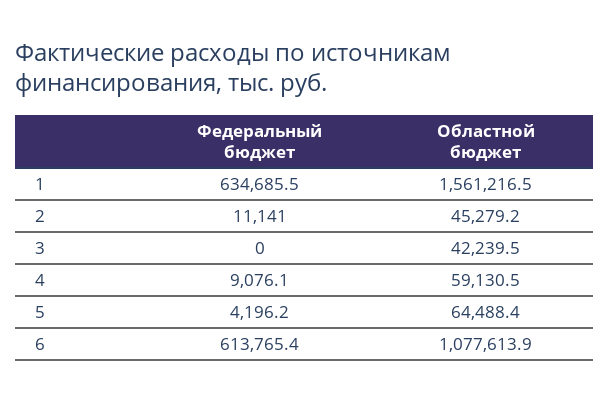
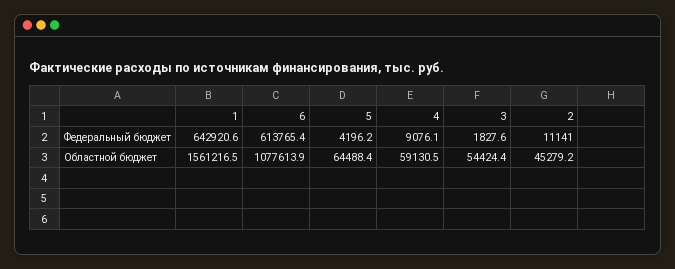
  {
    "Федеральный бюджет": {
-     "1": 634685.5,
+     "1": 642920.6,
      "2": 11141,
-     "3": 0,
+     "3": 1827.6,
      "4": 9076.1,
      "5": 4196.2,
      "6": 613765.4
    },
    "Областной бюджет": {
      "1": 1561216.5,
      "2": 45279.2,
-     "3": 42239.5,
+     "3": 54424.4,
      "4": 59130.5,
      "5": 64488.4,
      "6": 1077613.9
    }
  }

